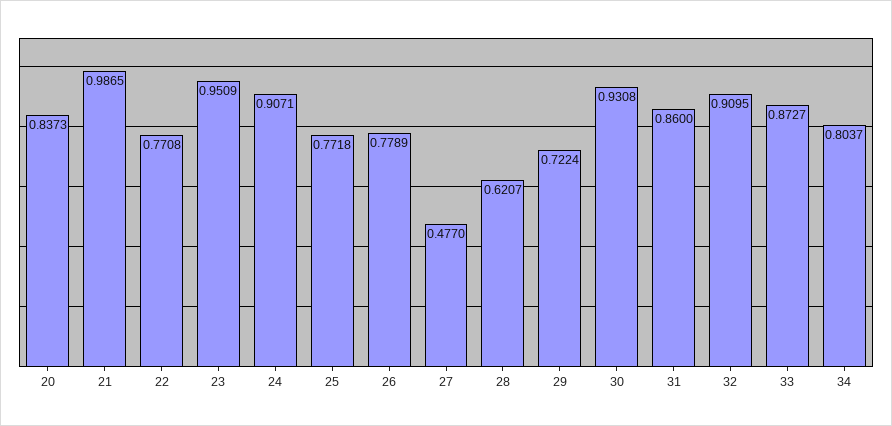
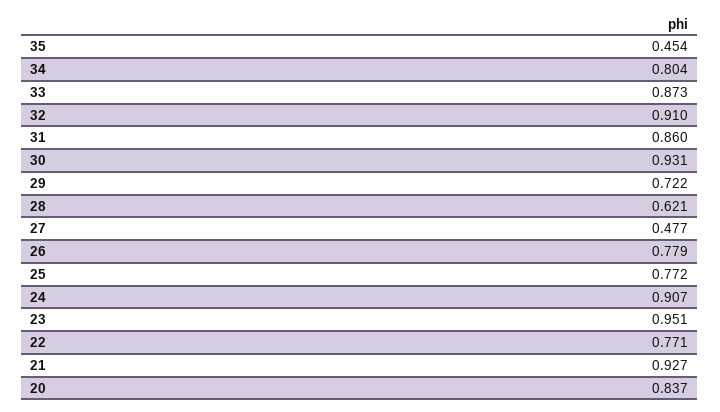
  {
    "20": 0.8373,
-   "21": 0.9865,
+   "21": 0.927,
    "22": 0.7708,
    "23": 0.9509,
    "24": 0.9071,
    "25": 0.7718,
    "26": 0.7789,
    "27": 0.477,
    "28": 0.6207,
    "29": 0.7224,
    "30": 0.9308,
    "31": 0.86,
    "32": 0.9095,
    "33": 0.8727,
-   "34": 0.8037
+   "34": 0.8037,
+   "35": 0.454
  }

